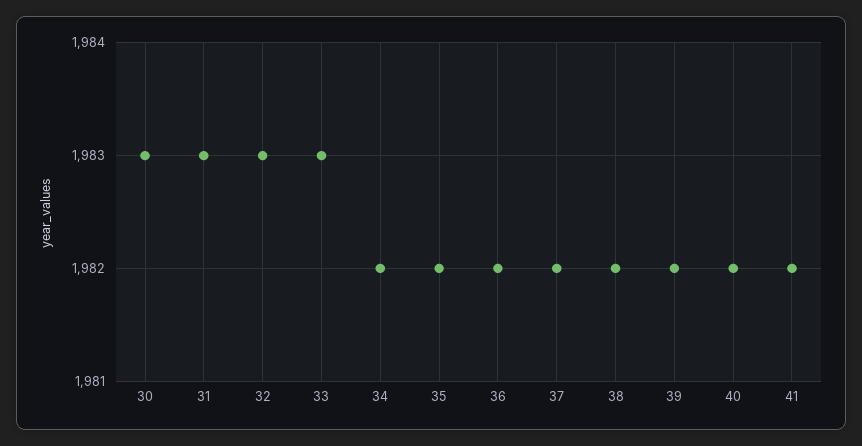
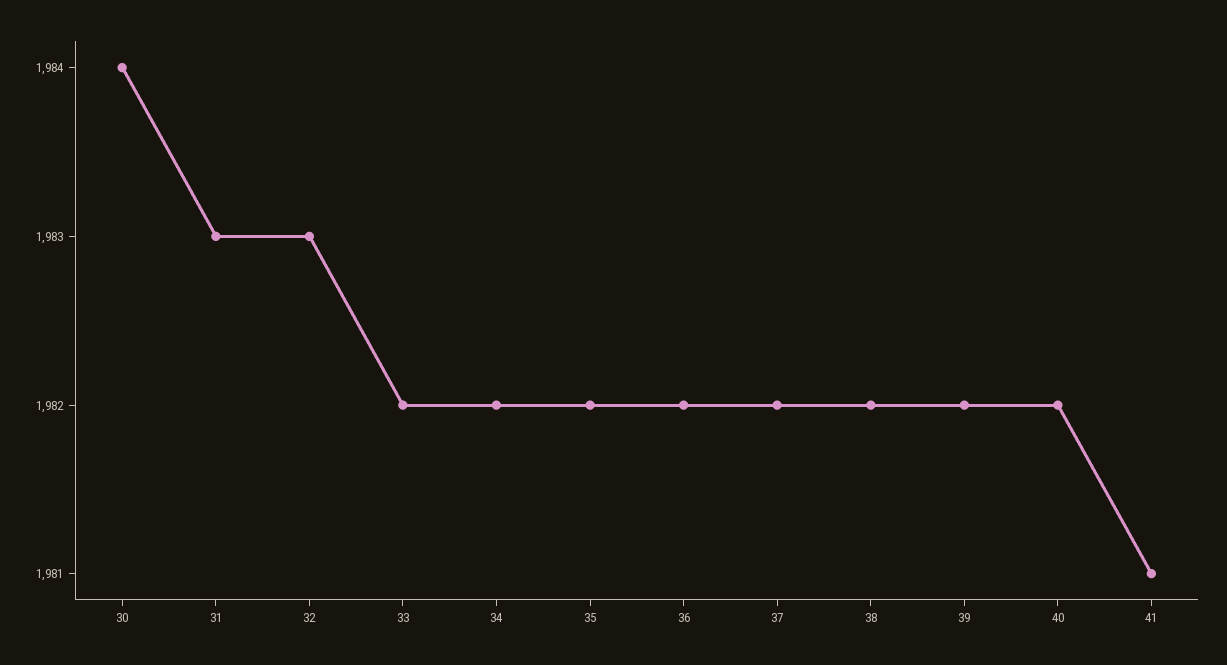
  {
-   "30": 1983,
+   "30": 1984,
    "31": 1983,
    "32": 1983,
-   "33": 1983,
+   "33": 1982,
    "34": 1982,
    "35": 1982,
    "36": 1982,
    "37": 1982,
    "38": 1982,
    "39": 1982,
    "40": 1982,
-   "41": 1982
+   "41": 1981
  }

